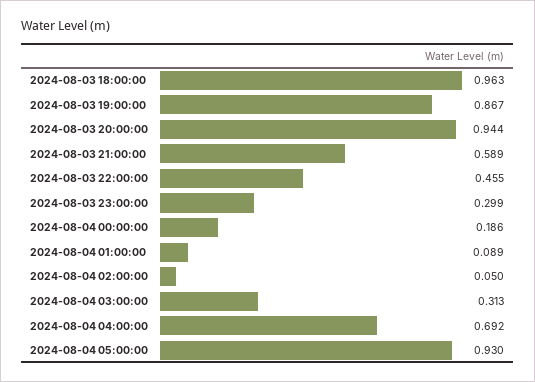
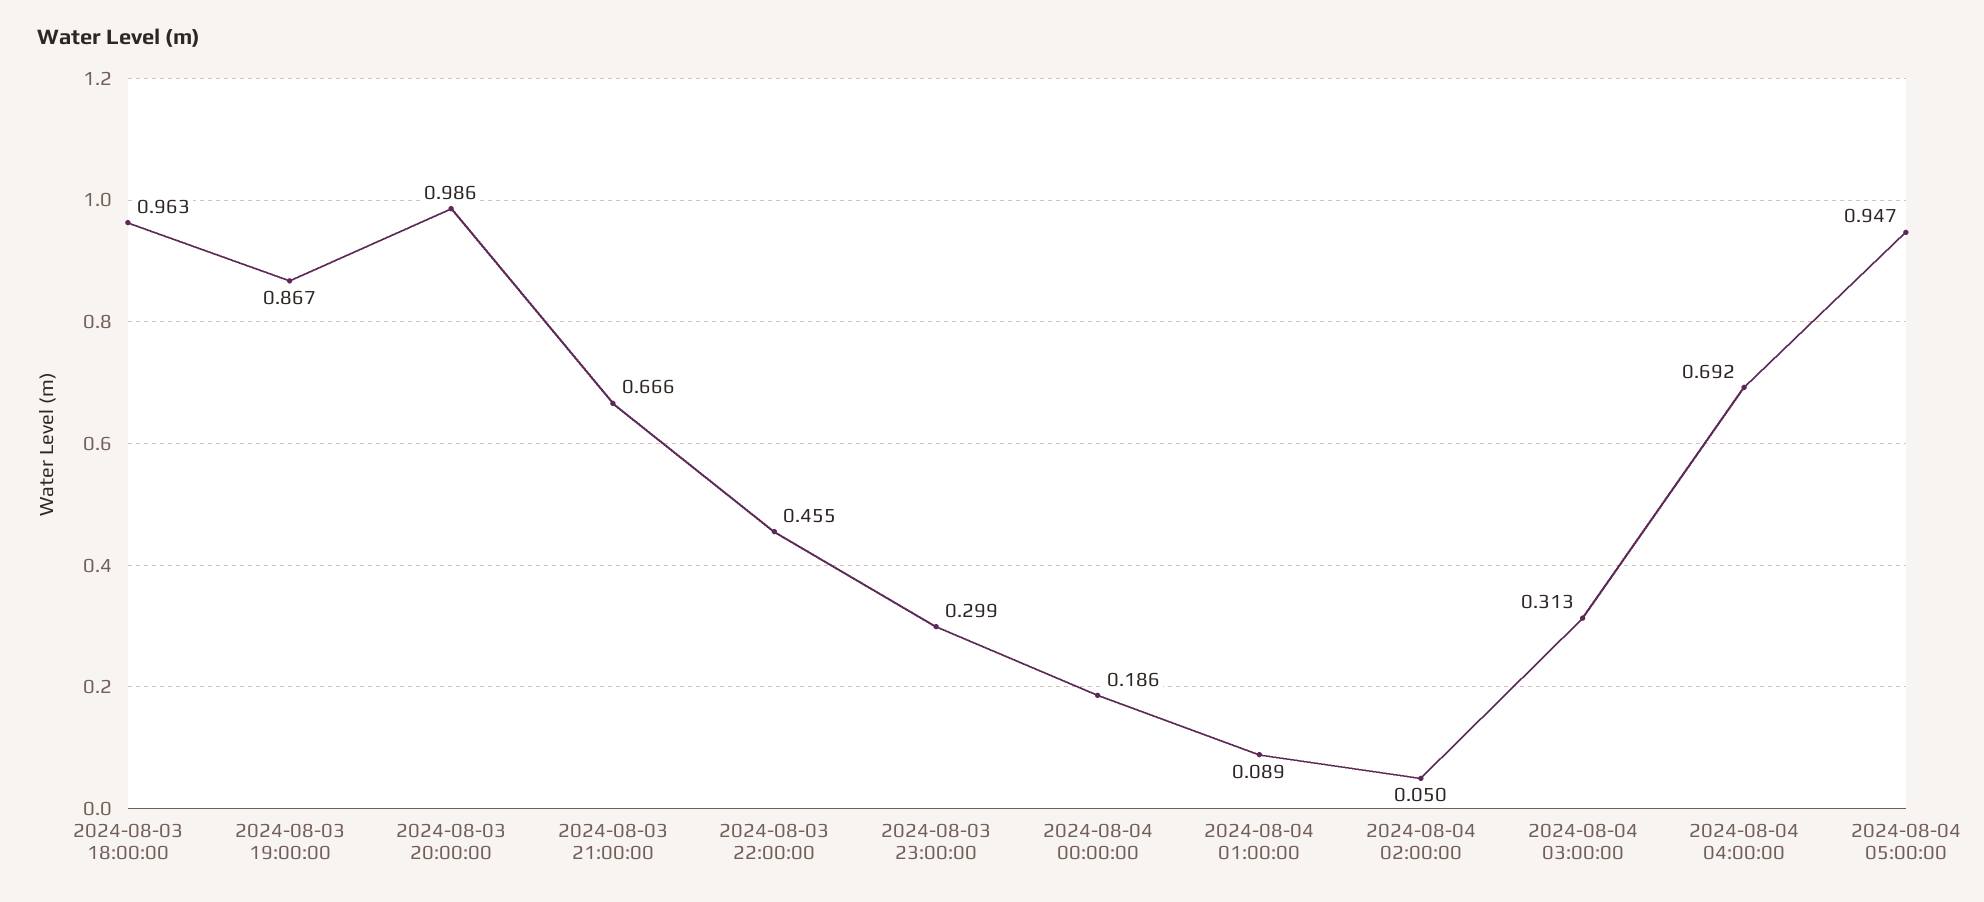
  {
    "2024-08-03 18:00:00": 0.963,
    "2024-08-03 19:00:00": 0.867,
-   "2024-08-03 20:00:00": 0.944,
+   "2024-08-03 20:00:00": 0.986,
-   "2024-08-03 21:00:00": 0.589,
+   "2024-08-03 21:00:00": 0.666,
    "2024-08-03 22:00:00": 0.455,
    "2024-08-03 23:00:00": 0.299,
    "2024-08-04 00:00:00": 0.186,
    "2024-08-04 01:00:00": 0.089,
    "2024-08-04 02:00:00": 0.05,
    "2024-08-04 03:00:00": 0.313,
    "2024-08-04 04:00:00": 0.692,
-   "2024-08-04 05:00:00": 0.93
+   "2024-08-04 05:00:00": 0.947
  }

